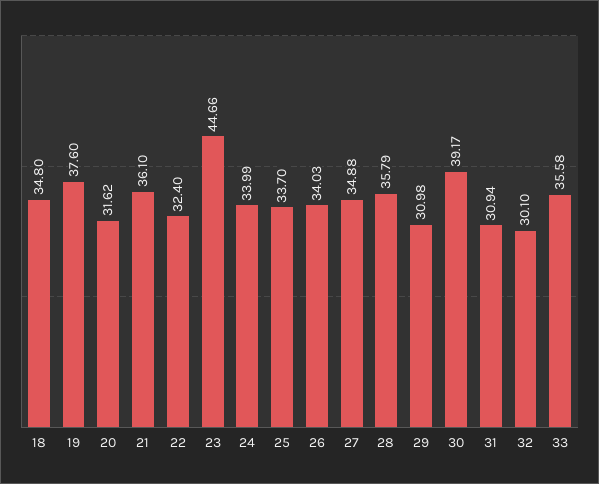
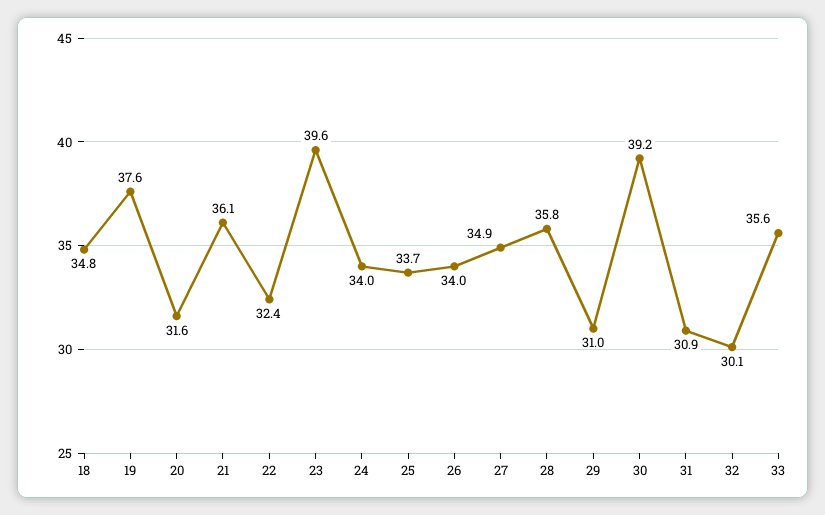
  {
    "18": 34.8,
    "19": 37.6,
    "20": 31.62,
    "21": 36.1,
    "22": 32.4,
-   "23": 44.66,
+   "23": 39.6,
    "24": 33.99,
    "25": 33.7,
    "26": 34.03,
    "27": 34.88,
    "28": 35.79,
    "29": 30.98,
    "30": 39.17,
    "31": 30.94,
    "32": 30.1,
    "33": 35.58
  }

